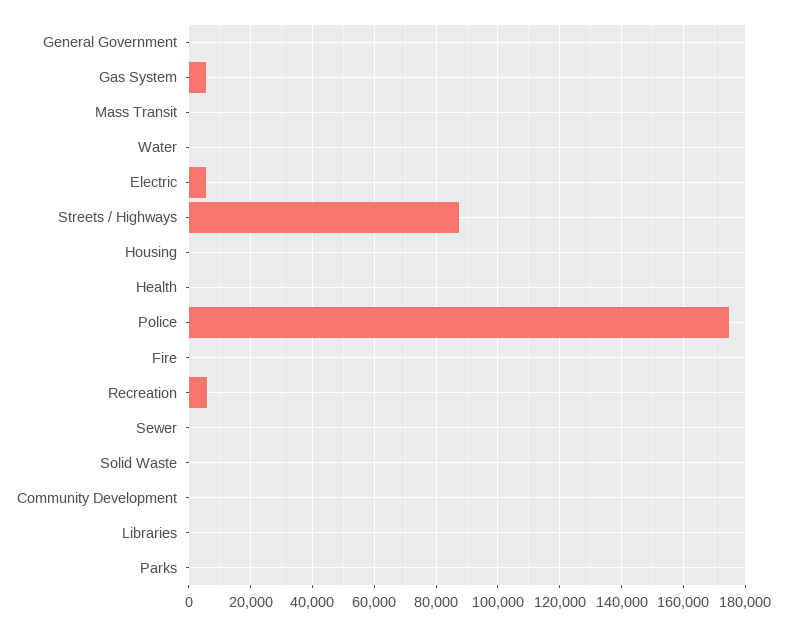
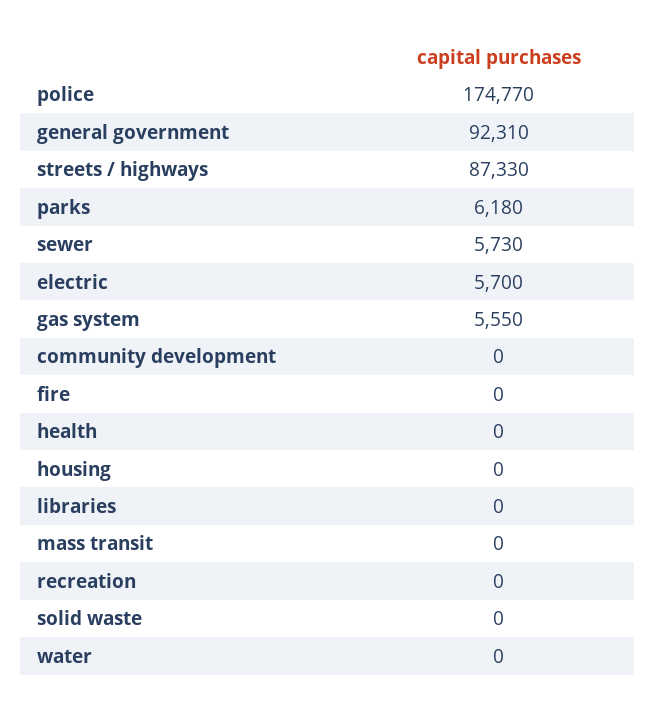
  {
-   "General Government": 0,
+   "General Government": 92310,
    "Gas System": 5550,
    "Mass Transit": 0,
    "Water": 0,
    "Electric": 5700,
    "Streets / Highways": 87330,
    "Housing": 0,
    "Health": 0,
    "Police": 174770,
    "Fire": 0,
-   "Recreation": 6000,
+   "Recreation": 0,
-   "Sewer": 0,
+   "Sewer": 5730,
    "Solid Waste": 0,
    "Community Development": 0,
    "Libraries": 0,
-   "Parks": 0
+   "Parks": 6180
  }

